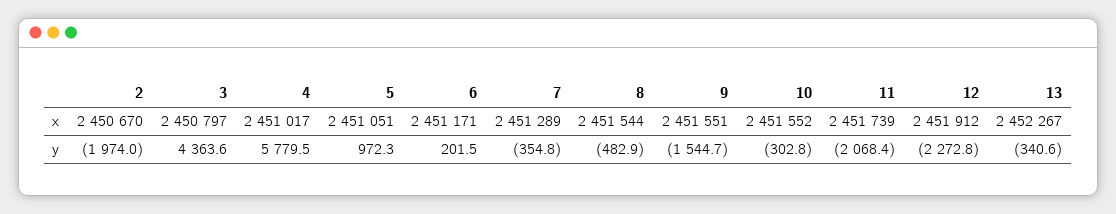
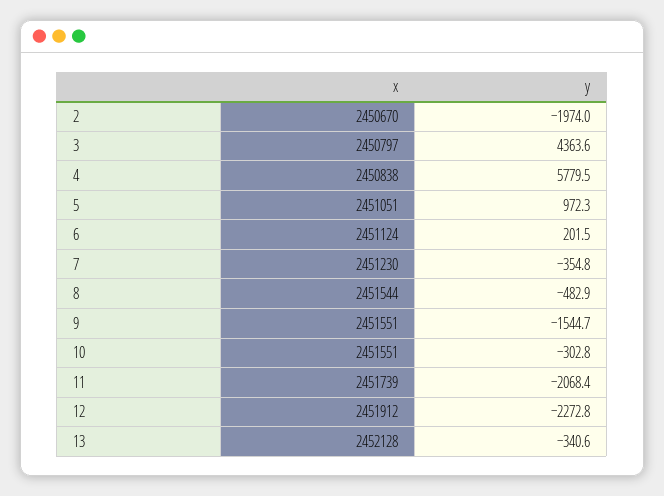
  {
    "2": {
      "x": 2450670,
      "y": -1974
    },
    "3": {
      "x": 2450797,
      "y": 4363.6
    },
    "4": {
-     "x": 2451017,
+     "x": 2450838,
      "y": 5779.5
    },
    "5": {
      "x": 2451051,
      "y": 972.3
    },
    "6": {
-     "x": 2451171,
+     "x": 2451124,
      "y": 201.5
    },
    "7": {
-     "x": 2451289,
+     "x": 2451230,
      "y": -354.8
    },
    "8": {
      "x": 2451544,
      "y": -482.9
    },
    "9": {
      "x": 2451551,
      "y": -1544.7
    },
    "10": {
-     "x": 2451552,
+     "x": 2451551,
      "y": -302.8
    },
    "11": {
      "x": 2451739,
      "y": -2068.4
    },
    "12": {
      "x": 2451912,
      "y": -2272.8
    },
    "13": {
-     "x": 2452267,
+     "x": 2452128,
      "y": -340.6
    }
  }

